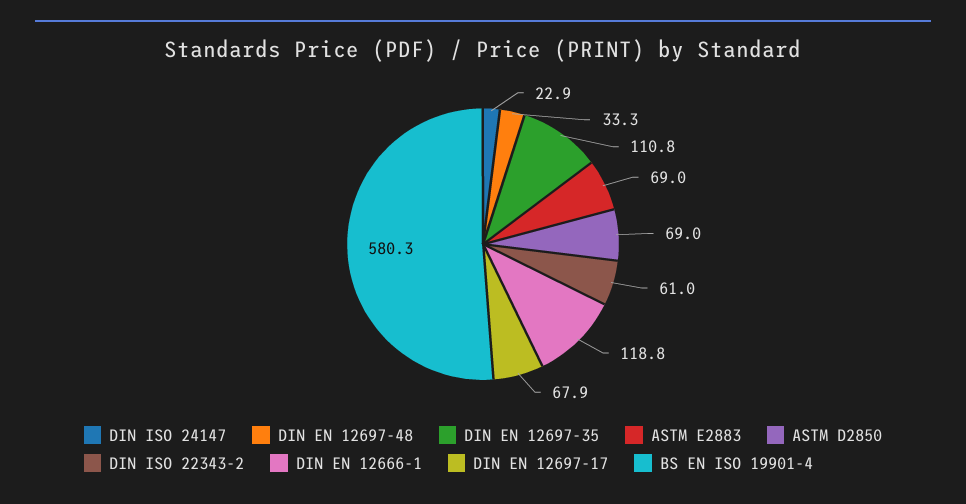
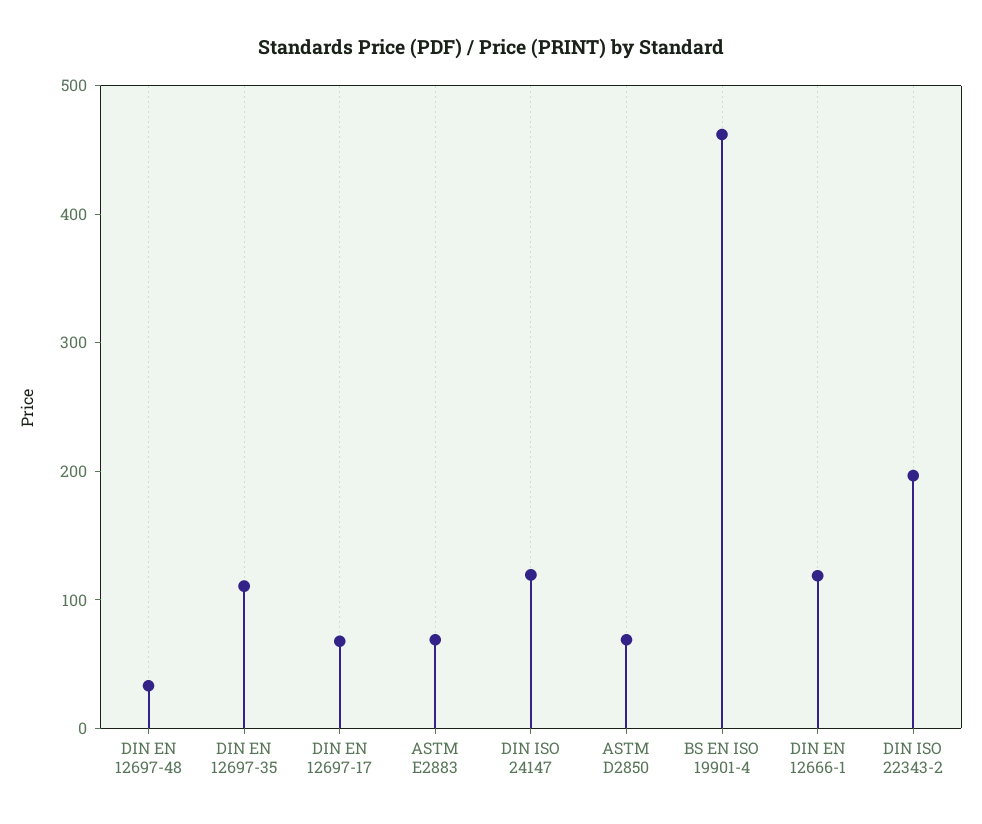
  {
-   "DIN ISO 24147": 22.9,
+   "DIN ISO 24147": 120,
    "DIN EN 12697-48": 33.3,
    "DIN EN 12697-35": 110.8,
    "ASTM E2883": 69,
    "ASTM D2850": 69,
-   "DIN ISO 22343-2": 61,
+   "DIN ISO 22343-2": 200,
    "DIN EN 12666-1": 118.8,
    "DIN EN 12697-17": 67.9,
-   "BS EN ISO 19901-4": 580.3
+   "BS EN ISO 19901-4": 460
  }

